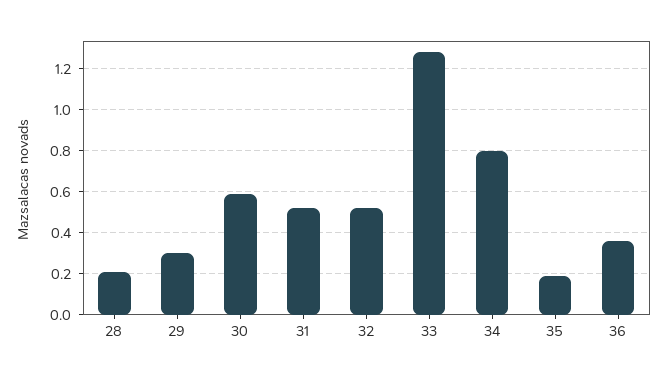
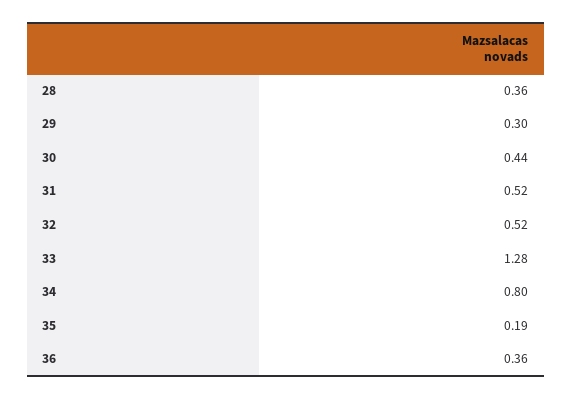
  {
-   "28": 0.2,
+   "28": 0.36,
    "29": 0.3,
-   "30": 0.6,
+   "30": 0.44,
    "31": 0.52,
    "32": 0.52,
    "33": 1.28,
    "34": 0.8,
    "35": 0.19,
    "36": 0.36
  }

